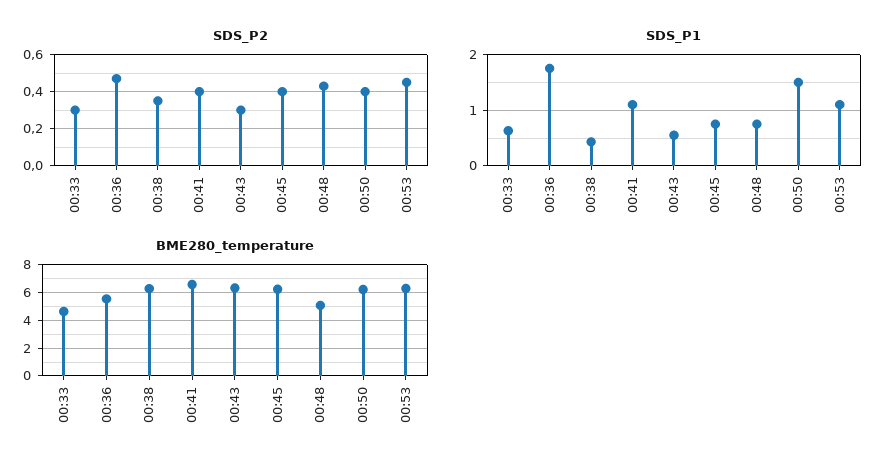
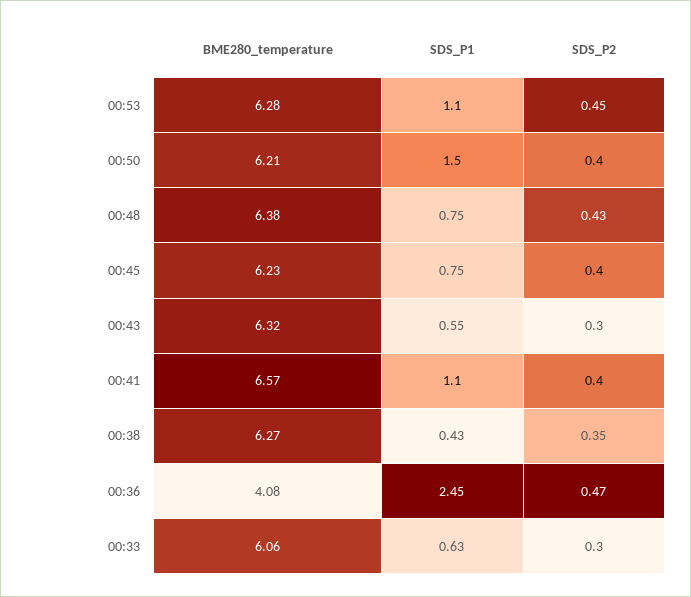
  {
    "SDS_P2": {
      "00:33": 0.3,
      "00:36": 0.47,
      "00:38": 0.35,
      "00:41": 0.4,
      "00:43": 0.3,
      "00:45": 0.4,
      "00:48": 0.43,
      "00:50": 0.4,
      "00:53": 0.45
    },
    "SDS_P1": {
      "00:33": 0.63,
-     "00:36": 1.8,
+     "00:36": 2.45,
      "00:38": 0.43,
      "00:41": 1.1,
      "00:43": 0.55,
      "00:45": 0.75,
      "00:48": 0.75,
      "00:50": 1.5,
      "00:53": 1.1
    },
    "BME280_temperature": {
-     "00:33": 4.5,
+     "00:33": 6.06,
-     "00:36": 5.5,
+     "00:36": 4.08,
      "00:38": 6.27,
      "00:41": 6.57,
      "00:43": 6.32,
      "00:45": 6.23,
-     "00:48": 5,
+     "00:48": 6.38,
      "00:50": 6.21,
      "00:53": 6.28
    }
  }

